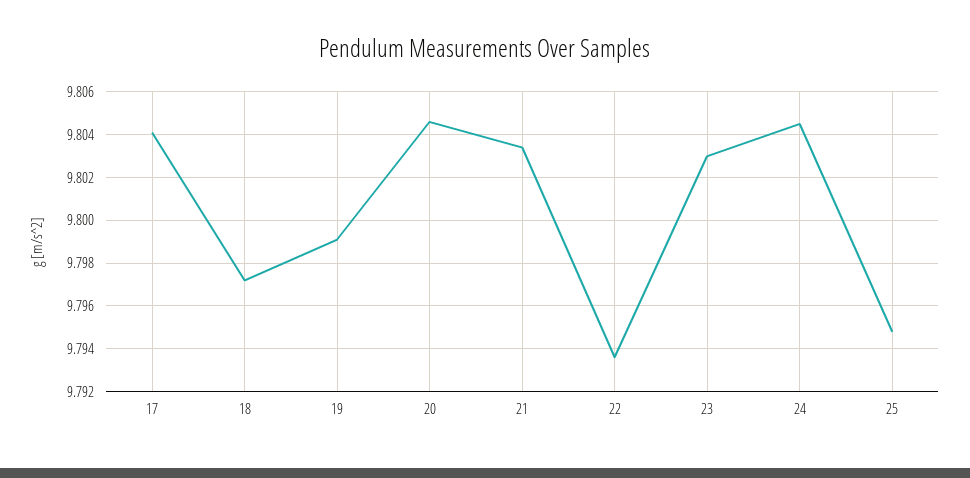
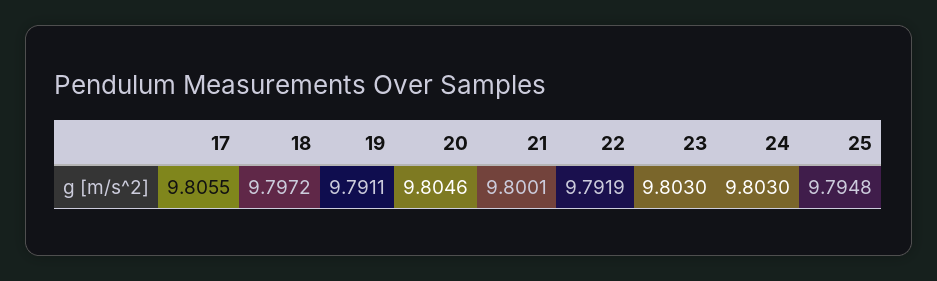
  {
-   "17": 9.804,
+   "17": 9.8055,
    "18": 9.7972,
-   "19": 9.799,
+   "19": 9.7911,
    "20": 9.8046,
-   "21": 9.8035,
+   "21": 9.8001,
-   "22": 9.7935,
+   "22": 9.7919,
    "23": 9.803,
-   "24": 9.8045,
+   "24": 9.803,
    "25": 9.7948
  }

